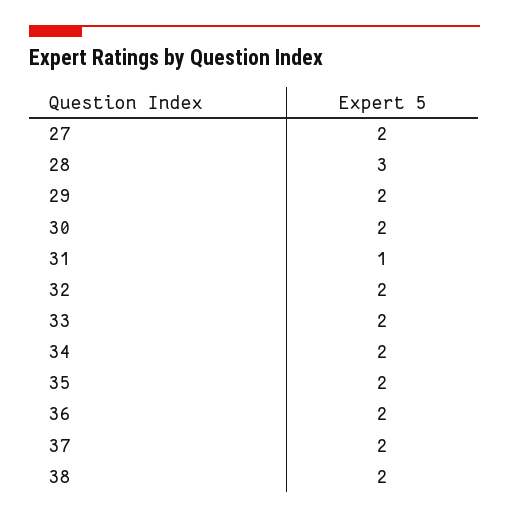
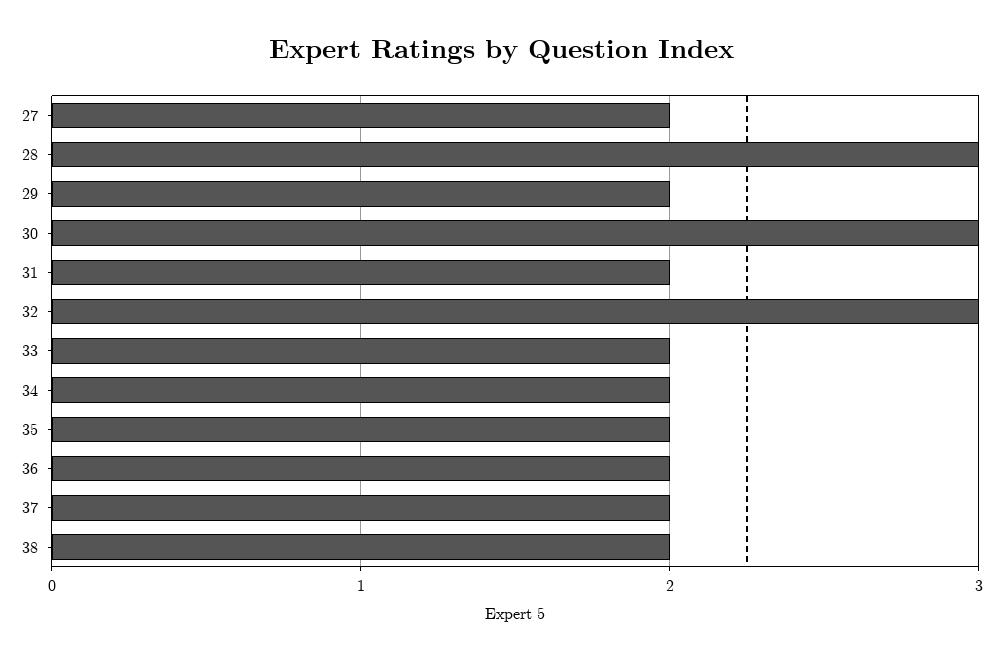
  {
    "27": 2,
    "28": 3,
    "29": 2,
-   "30": 2,
+   "30": 3,
-   "31": 1,
+   "31": 2,
-   "32": 2,
+   "32": 3,
    "33": 2,
    "34": 2,
    "35": 2,
    "36": 2,
    "37": 2,
    "38": 2
  }

